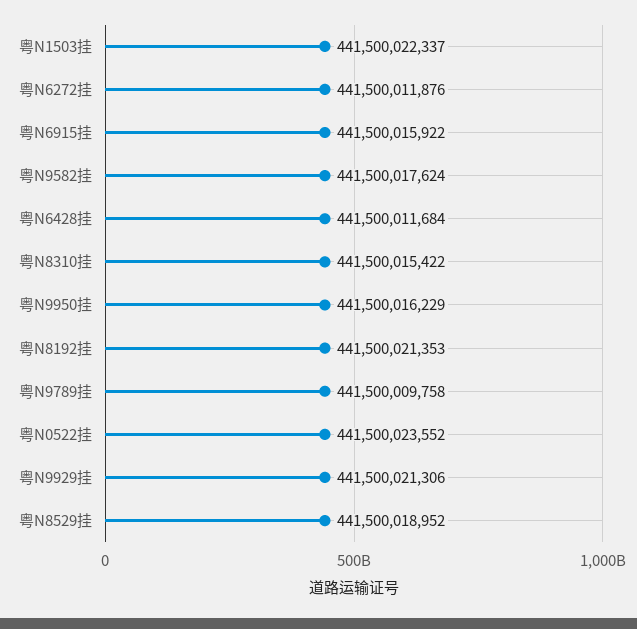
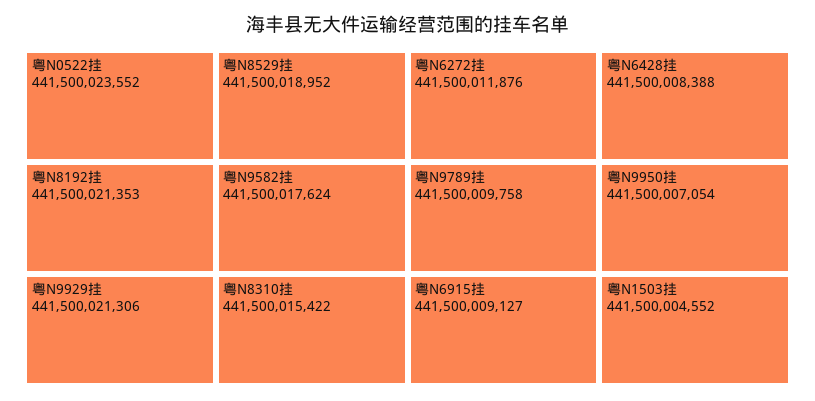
  {
-   "粤N1503挂": 441500022337,
+   "粤N1503挂": 441500004552,
    "粤N6272挂": 441500011876,
-   "粤N6915挂": 441500015922,
+   "粤N6915挂": 441500009127,
    "粤N9582挂": 441500017624,
-   "粤N6428挂": 441500011684,
+   "粤N6428挂": 441500008388,
    "粤N8310挂": 441500015422,
-   "粤N9950挂": 441500016229,
+   "粤N9950挂": 441500007054,
    "粤N8192挂": 441500021353,
    "粤N9789挂": 441500009758,
    "粤N0522挂": 441500023552,
    "粤N9929挂": 441500021306,
    "粤N8529挂": 441500018952
  }

